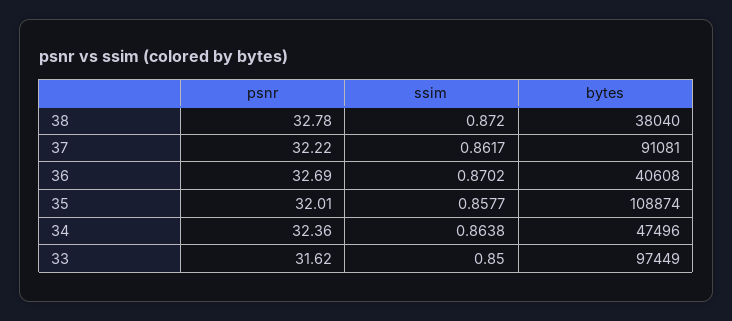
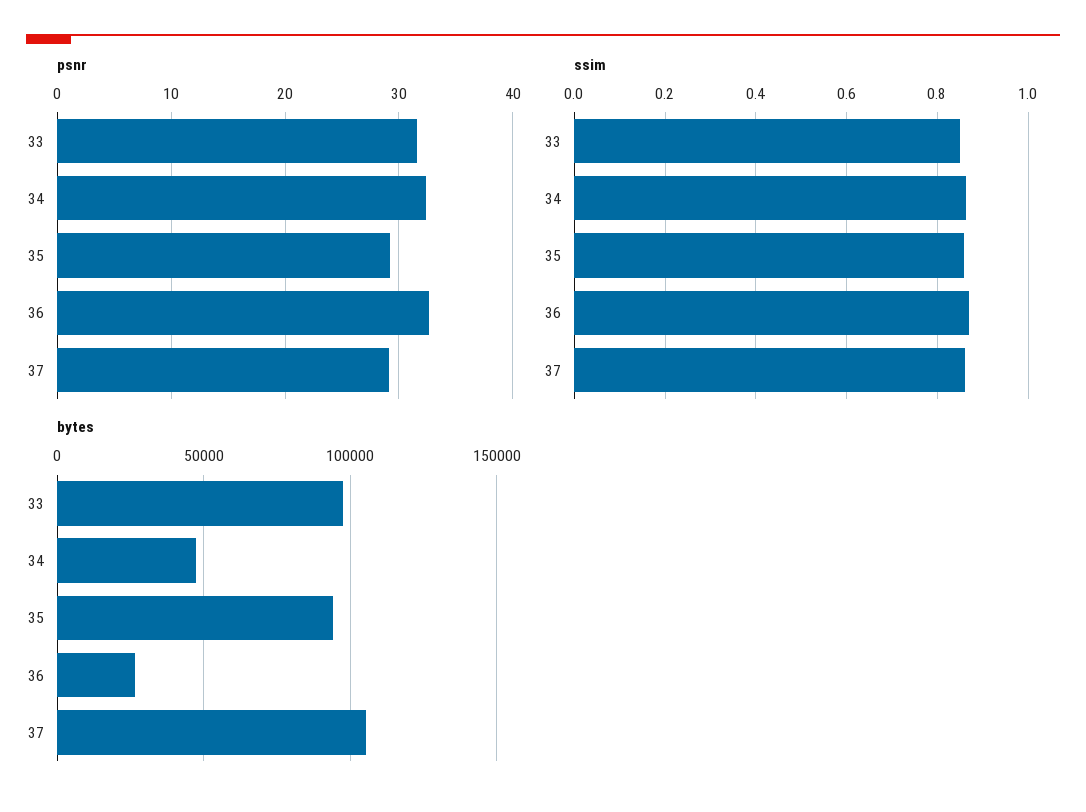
  {
    "psnr": {
-     "38": 32.78,
-     "37": 32.22,
+     "37": 29,
      "36": 32.69,
-     "35": 32.01,
+     "35": 29,
      "34": 32.36,
      "33": 31.62
    },
    "ssim": {
-     "38": 0.872,
      "37": 0.8617,
      "36": 0.8702,
      "35": 0.8577,
      "34": 0.8638,
      "33": 0.85
    },
    "bytes": {
-     "38": 38040,
-     "37": 91081,
+     "37": 105000,
-     "36": 40608,
+     "36": 25000,
-     "35": 108874,
+     "35": 95000,
      "34": 47496,
      "33": 97449
    }
  }

